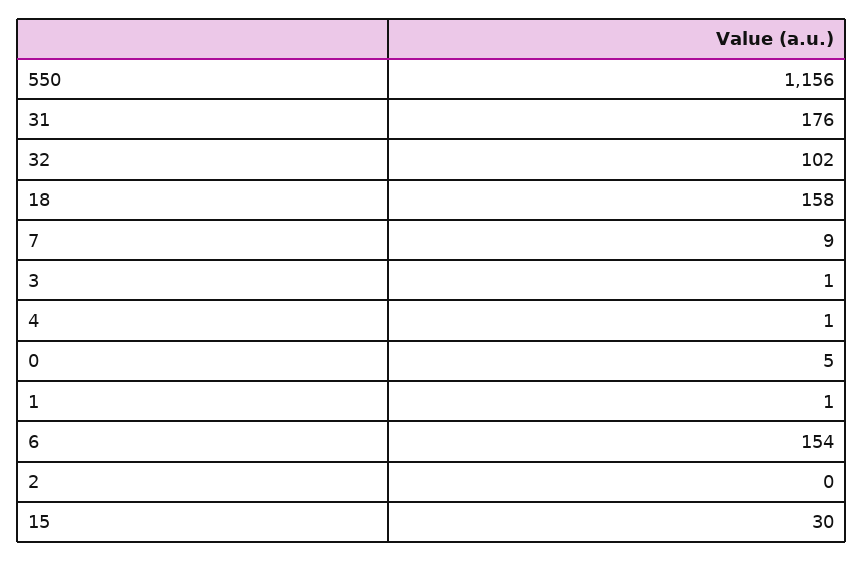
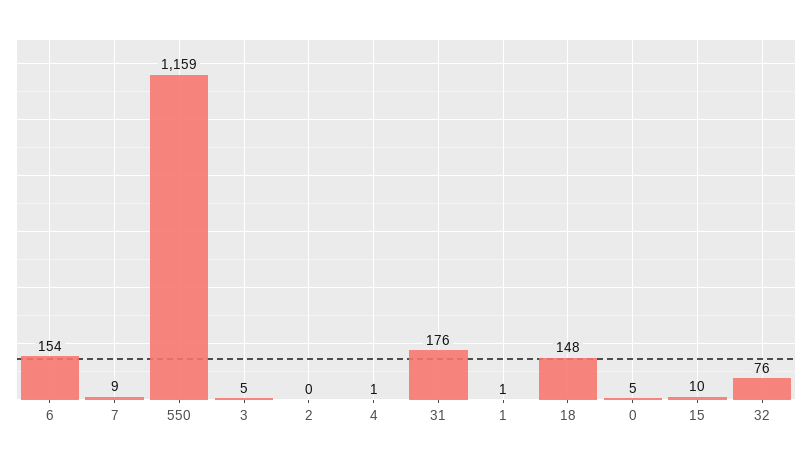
  {
-   "550": 1156,
+   "550": 1159,
    "31": 176,
-   "32": 102,
+   "32": 76,
-   "18": 158,
+   "18": 148,
    "7": 9,
-   "3": 1,
+   "3": 5,
    "4": 1,
    "0": 5,
    "1": 1,
    "6": 154,
    "2": 0,
-   "15": 30
+   "15": 10
  }

